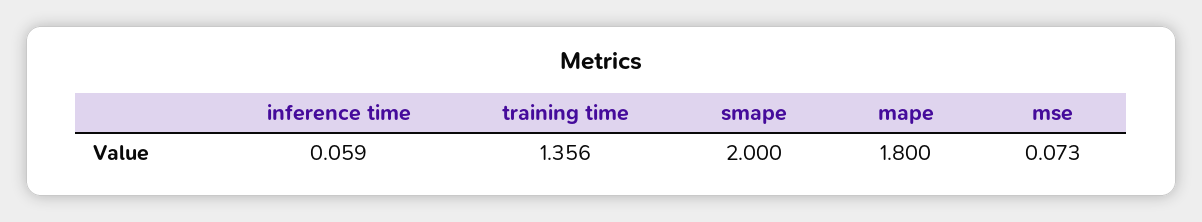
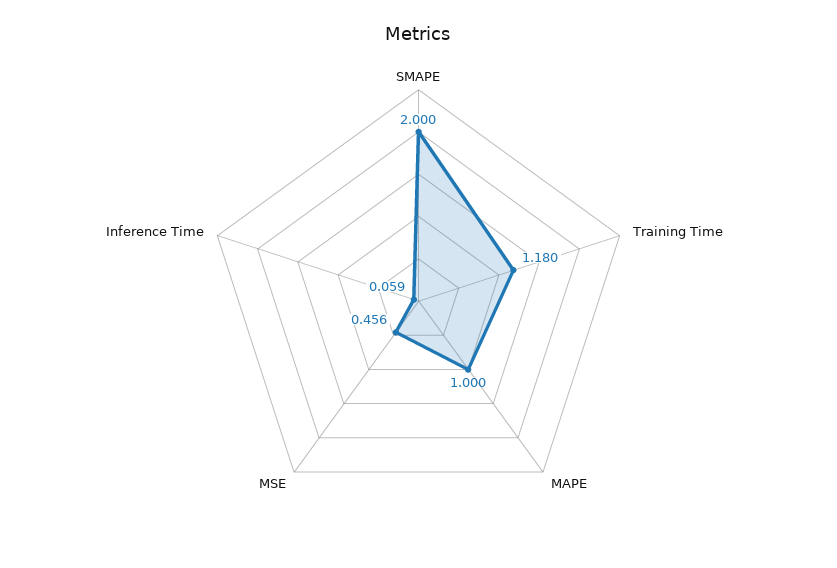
  {
    "inference time": 0.059,
-   "training time": 1.356,
+   "training time": 1.18,
    "smape": 2,
-   "mape": 1.8,
+   "mape": 1,
-   "mse": 0.073
+   "mse": 0.456
  }

